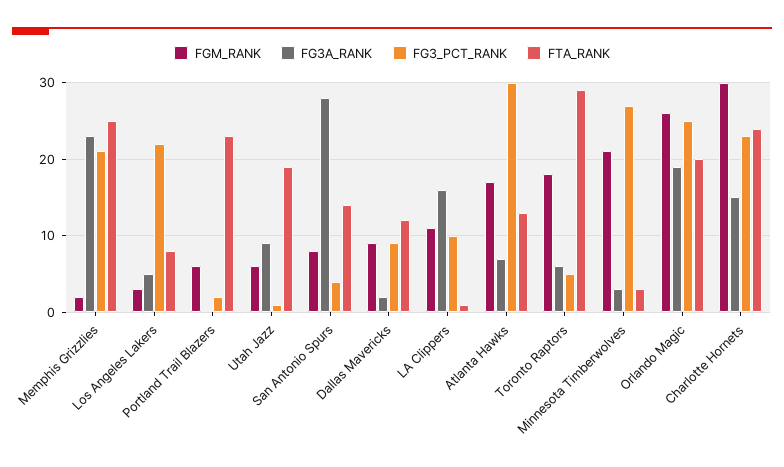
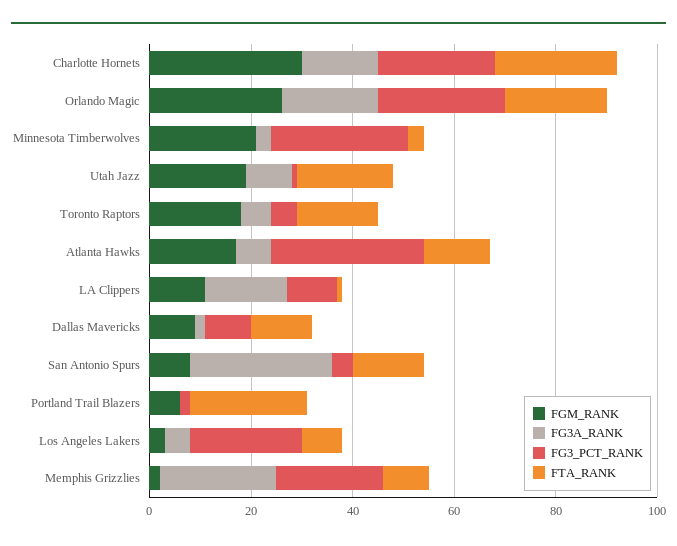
  {
    "FGM_RANK": {
      "Memphis Grizzlies": 2,
      "Los Angeles Lakers": 3,
      "Portland Trail Blazers": 6,
-     "Utah Jazz": 6,
+     "Utah Jazz": 20,
      "San Antonio Spurs": 8,
      "Dallas Mavericks": 9,
      "LA Clippers": 11,
      "Atlanta Hawks": 17,
      "Toronto Raptors": 18,
      "Minnesota Timberwolves": 21,
      "Orlando Magic": 26,
      "Charlotte Hornets": 30
    },
    "FG3A_RANK": {
      "Memphis Grizzlies": 23,
      "Los Angeles Lakers": 5,
      "Portland Trail Blazers": 0,
      "Utah Jazz": 9,
      "San Antonio Spurs": 28,
      "Dallas Mavericks": 2,
      "LA Clippers": 16,
      "Atlanta Hawks": 7,
      "Toronto Raptors": 6,
      "Minnesota Timberwolves": 3,
      "Orlando Magic": 19,
      "Charlotte Hornets": 15
    },
    "FG3_PCT_RANK": {
      "Memphis Grizzlies": 21,
      "Los Angeles Lakers": 22,
      "Portland Trail Blazers": 2,
      "Utah Jazz": 1,
      "San Antonio Spurs": 4,
      "Dallas Mavericks": 9,
      "LA Clippers": 10,
      "Atlanta Hawks": 30,
      "Toronto Raptors": 5,
      "Minnesota Timberwolves": 27,
      "Orlando Magic": 25,
      "Charlotte Hornets": 23
    },
    "FTA_RANK": {
-     "Memphis Grizzlies": 25,
+     "Memphis Grizzlies": 10,
      "Los Angeles Lakers": 8,
      "Portland Trail Blazers": 23,
      "Utah Jazz": 19,
      "San Antonio Spurs": 14,
      "Dallas Mavericks": 12,
      "LA Clippers": 1,
      "Atlanta Hawks": 13,
-     "Toronto Raptors": 29,
+     "Toronto Raptors": 15,
      "Minnesota Timberwolves": 3,
      "Orlando Magic": 20,
      "Charlotte Hornets": 24
    }
  }

